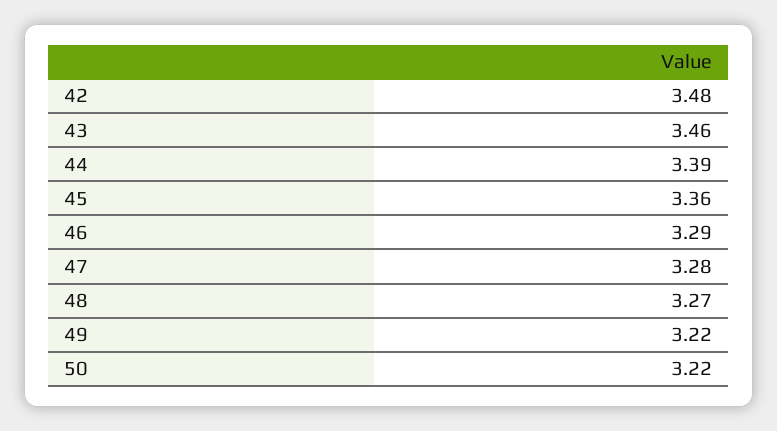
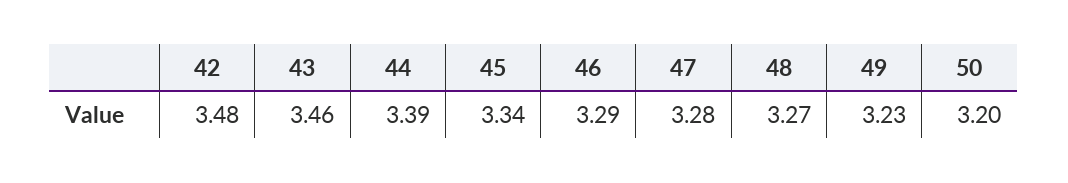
  {
    "42": 3.48,
    "43": 3.46,
    "44": 3.39,
-   "45": 3.36,
+   "45": 3.34,
    "46": 3.29,
    "47": 3.28,
    "48": 3.27,
-   "49": 3.22,
+   "49": 3.23,
-   "50": 3.22
+   "50": 3.2
  }

